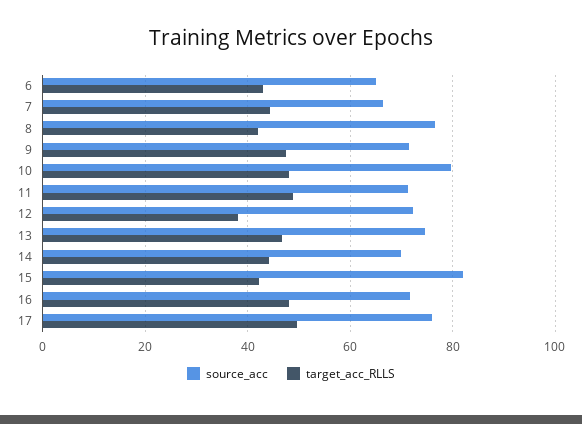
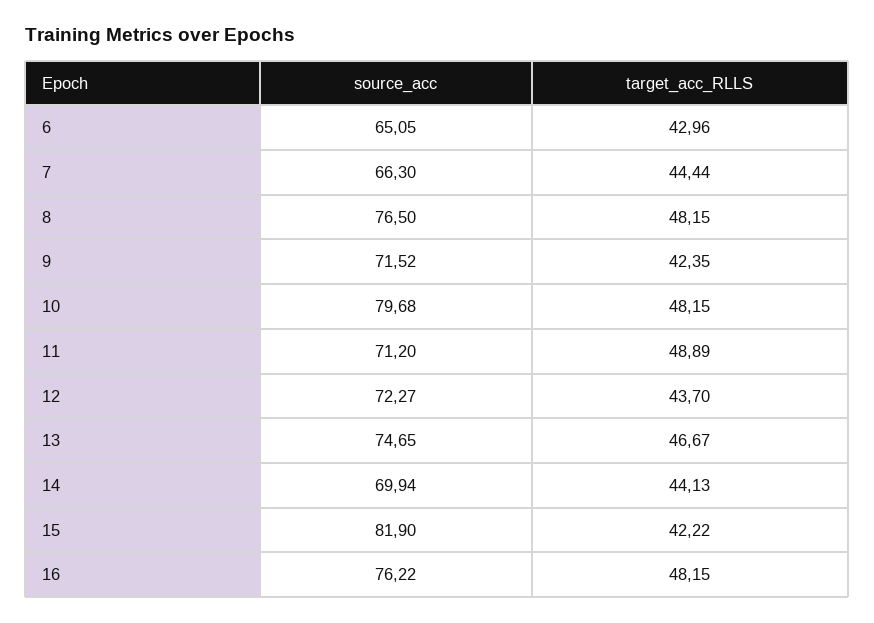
  {
    "source_acc": {
      "6": 65.05,
      "7": 66.3,
      "8": 76.5,
      "9": 71.52,
      "10": 79.68,
      "11": 71.2,
      "12": 72.27,
      "13": 74.65,
      "14": 69.94,
      "15": 81.9,
-     "16": 72,
+     "16": 76.22
-     "17": 76
    },
    "target_acc_RLLS": {
      "6": 42.96,
      "7": 44.44,
-     "8": 42,
+     "8": 48.15,
-     "9": 48,
+     "9": 42.35,
      "10": 48.15,
      "11": 48.89,
-     "12": 38,
+     "12": 43.7,
      "13": 46.67,
      "14": 44.13,
      "15": 42.22,
-     "16": 48.15,
+     "16": 48.15
-     "17": 50
    }
  }

